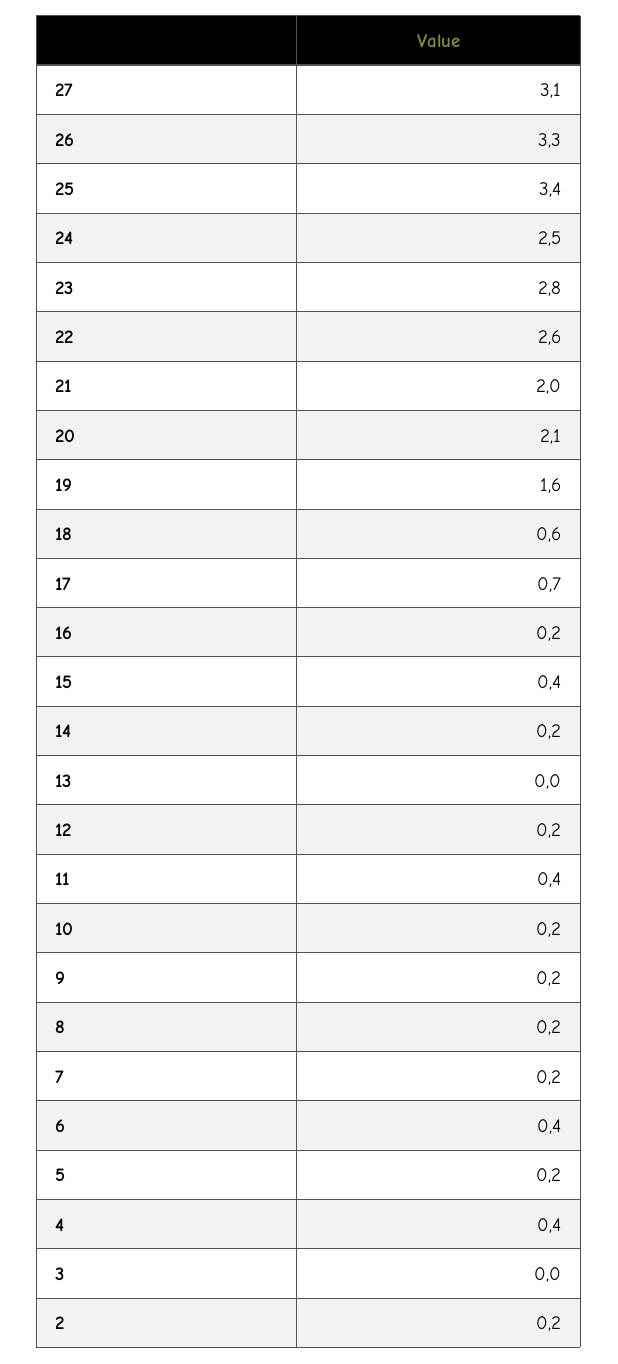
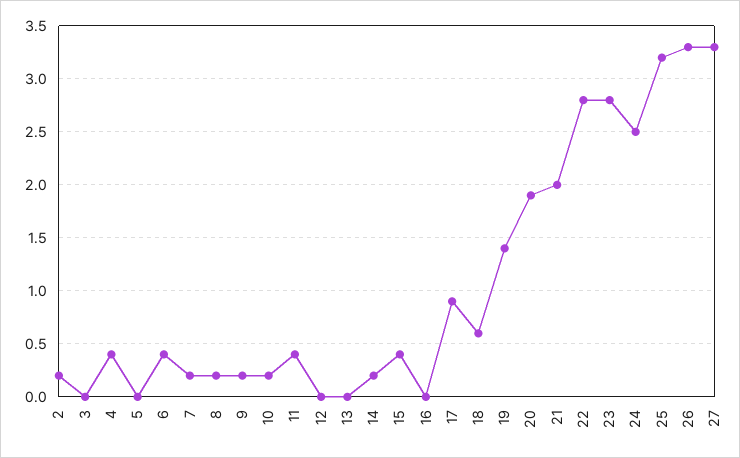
  {
-   "27": 3.1,
+   "27": 3.3,
    "26": 3.3,
-   "25": 3.4,
+   "25": 3.2,
    "24": 2.5,
    "23": 2.8,
-   "22": 2.6,
+   "22": 2.8,
    "21": 2,
-   "20": 2.1,
+   "20": 1.9,
-   "19": 1.6,
+   "19": 1.4,
    "18": 0.6,
-   "17": 0.7,
+   "17": 0.9,
-   "16": 0.2,
+   "16": 0,
    "15": 0.4,
    "14": 0.2,
    "13": 0,
-   "12": 0.2,
+   "12": 0,
    "11": 0.4,
    "10": 0.2,
    "9": 0.2,
    "8": 0.2,
    "7": 0.2,
    "6": 0.4,
-   "5": 0.2,
+   "5": 0,
    "4": 0.4,
    "3": 0,
    "2": 0.2
  }

